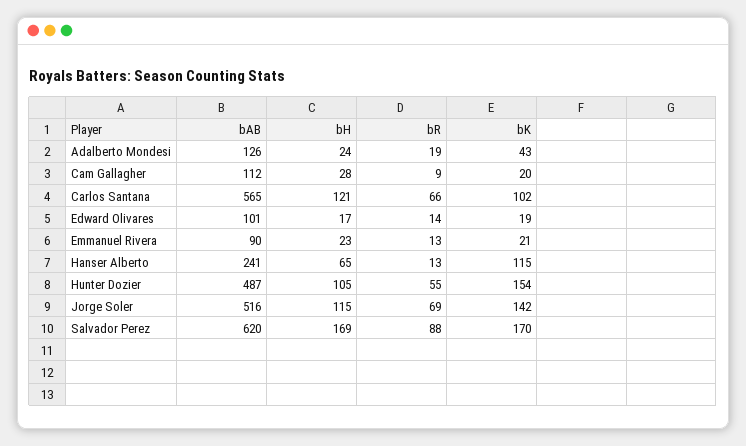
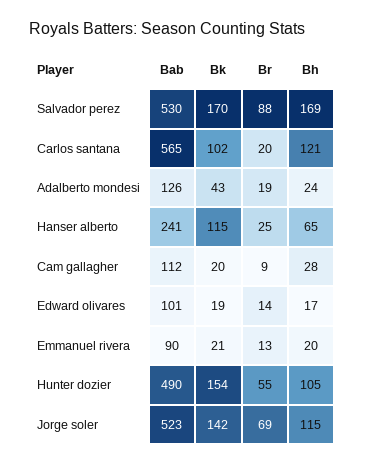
  {
    "bAB": {
      "Adalberto Mondesi": 126,
      "Cam Gallagher": 112,
      "Carlos Santana": 565,
      "Edward Olivares": 101,
      "Emmanuel Rivera": 90,
      "Hanser Alberto": 241,
-     "Hunter Dozier": 487,
+     "Hunter Dozier": 490,
-     "Jorge Soler": 516,
+     "Jorge Soler": 523,
-     "Salvador Perez": 620
+     "Salvador Perez": 530
    },
    "bH": {
      "Adalberto Mondesi": 24,
      "Cam Gallagher": 28,
      "Carlos Santana": 121,
      "Edward Olivares": 17,
-     "Emmanuel Rivera": 23,
+     "Emmanuel Rivera": 20,
      "Hanser Alberto": 65,
      "Hunter Dozier": 105,
      "Jorge Soler": 115,
      "Salvador Perez": 169
    },
    "bR": {
      "Adalberto Mondesi": 19,
      "Cam Gallagher": 9,
-     "Carlos Santana": 66,
+     "Carlos Santana": 20,
      "Edward Olivares": 14,
      "Emmanuel Rivera": 13,
-     "Hanser Alberto": 13,
+     "Hanser Alberto": 25,
      "Hunter Dozier": 55,
      "Jorge Soler": 69,
      "Salvador Perez": 88
    },
    "bK": {
      "Adalberto Mondesi": 43,
      "Cam Gallagher": 20,
      "Carlos Santana": 102,
      "Edward Olivares": 19,
      "Emmanuel Rivera": 21,
      "Hanser Alberto": 115,
      "Hunter Dozier": 154,
      "Jorge Soler": 142,
      "Salvador Perez": 170
    }
  }

